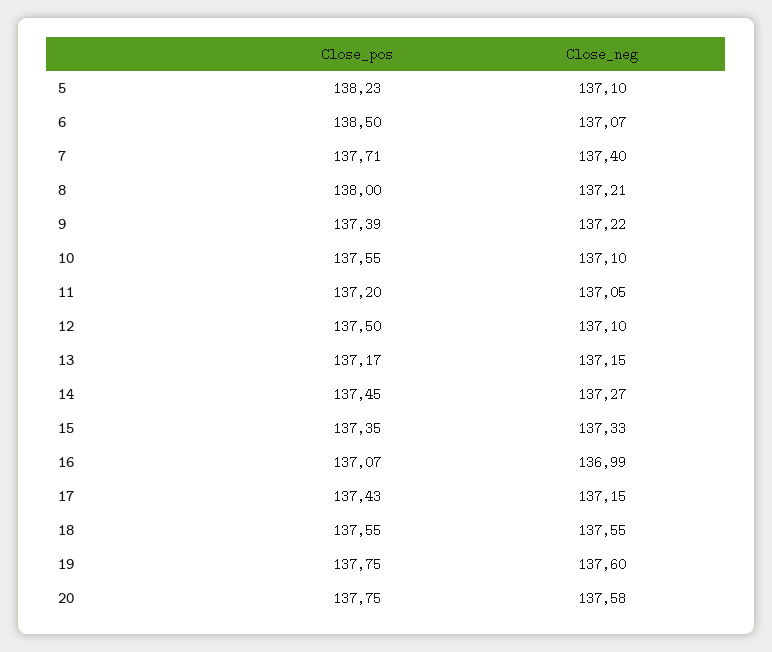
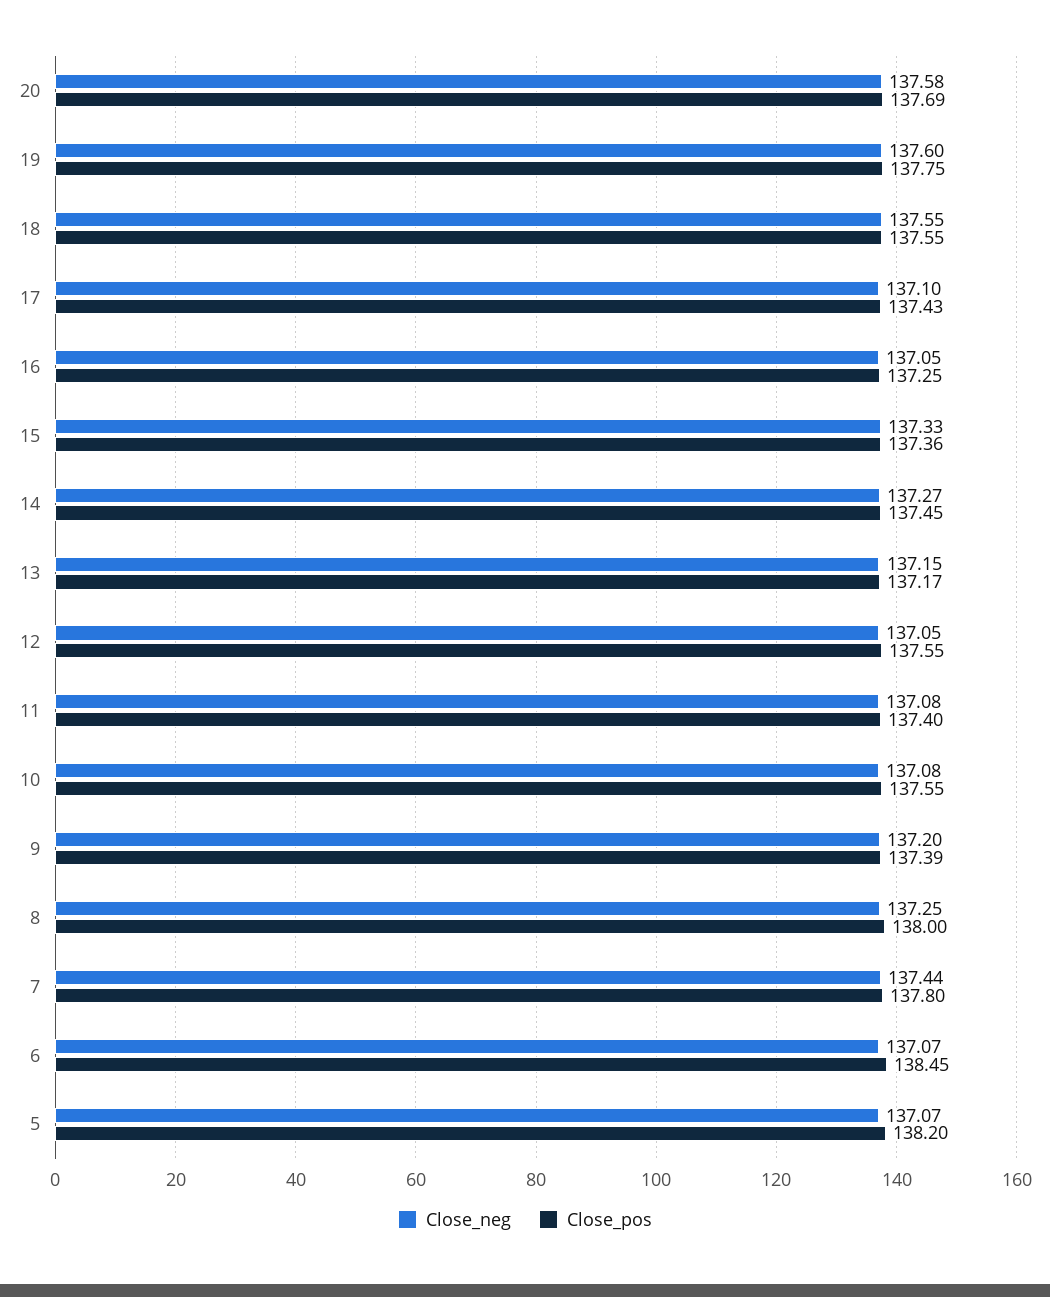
  {
    "Close_pos": {
-     "5": 138.23,
+     "5": 138.2,
-     "6": 138.5,
+     "6": 138.45,
-     "7": 137.71,
+     "7": 137.8,
      "8": 138,
      "9": 137.39,
      "10": 137.55,
-     "11": 137.2,
+     "11": 137.4,
-     "12": 137.5,
+     "12": 137.55,
      "13": 137.17,
      "14": 137.45,
-     "15": 137.35,
+     "15": 137.36,
-     "16": 137.07,
+     "16": 137.25,
      "17": 137.43,
      "18": 137.55,
      "19": 137.75,
-     "20": 137.75
+     "20": 137.69
    },
    "Close_neg": {
-     "5": 137.1,
+     "5": 137.07,
      "6": 137.07,
-     "7": 137.4,
+     "7": 137.44,
-     "8": 137.21,
+     "8": 137.25,
-     "9": 137.22,
+     "9": 137.2,
-     "10": 137.1,
+     "10": 137.08,
-     "11": 137.05,
+     "11": 137.08,
-     "12": 137.1,
+     "12": 137.05,
      "13": 137.15,
      "14": 137.27,
      "15": 137.33,
-     "16": 136.99,
+     "16": 137.05,
-     "17": 137.15,
+     "17": 137.1,
      "18": 137.55,
      "19": 137.6,
      "20": 137.58
    }
  }

